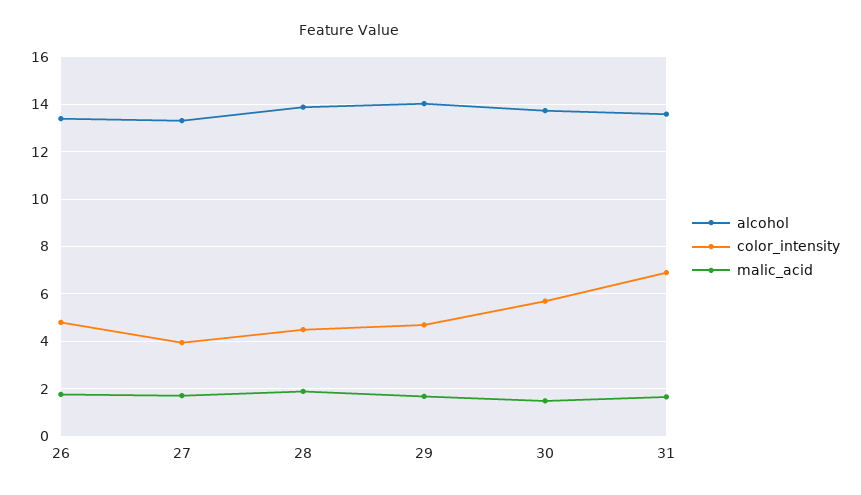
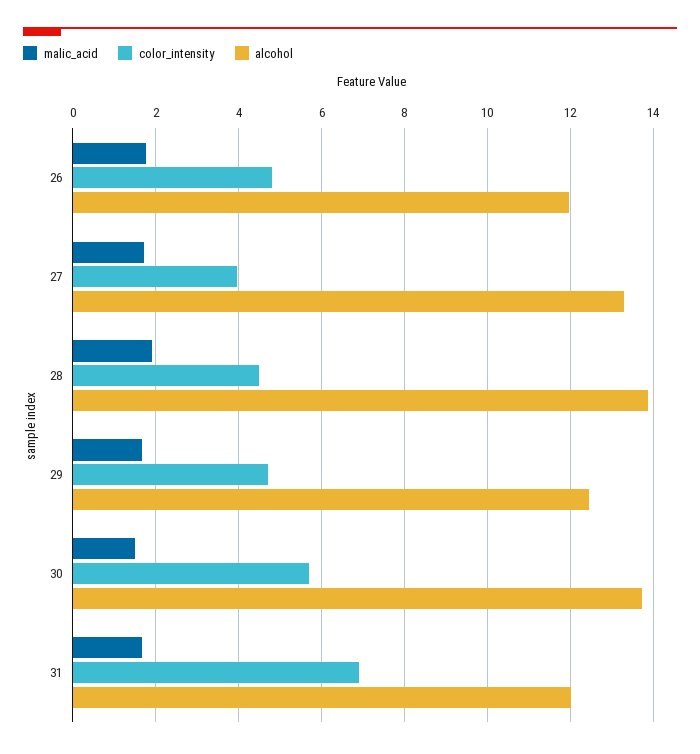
  {
    "alcohol": {
-     "26": 13.5,
+     "26": 12,
      "27": 13.4,
      "28": 13.8,
-     "29": 14,
+     "29": 12.4,
      "30": 13.8,
-     "31": 13.5
+     "31": 12
    },
    "color_intensity": {
      "26": 4.8,
      "27": 4,
      "28": 4.6,
      "29": 4.8,
      "30": 5.8,
      "31": 7
    },
    "malic_acid": {
      "26": 1.8,
      "27": 1.8,
      "28": 2,
      "29": 1.6,
      "30": 1.6,
      "31": 1.6
    }
  }

